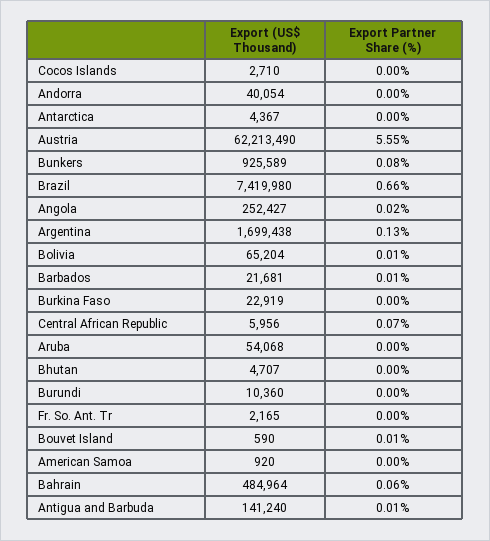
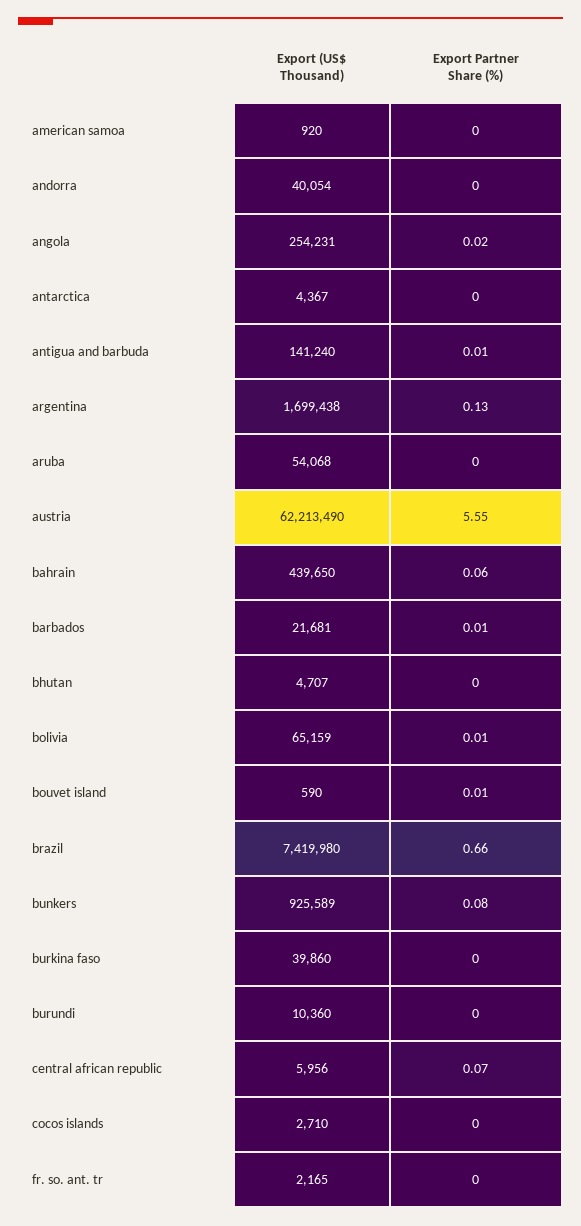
  {
    "Export (US$ Thousand)": {
      "Cocos Islands": 2710,
      "Andorra": 40054,
      "Antarctica": 4367,
      "Austria": 62213490,
      "Bunkers": 925589,
      "Brazil": 7419980,
-     "Angola": 252427,
+     "Angola": 254231,
      "Argentina": 1699438,
-     "Bolivia": 65204,
+     "Bolivia": 65159,
      "Barbados": 21681,
-     "Burkina Faso": 22919,
+     "Burkina Faso": 39860,
      "Central African Republic": 5956,
      "Aruba": 54068,
      "Bhutan": 4707,
      "Burundi": 10360,
      "Fr. So. Ant. Tr": 2165,
      "Bouvet Island": 590,
      "American Samoa": 920,
-     "Bahrain": 484964,
+     "Bahrain": 439650,
      "Antigua and Barbuda": 141240
    },
    "Export Partner Share (%)": {
      "Cocos Islands": 0,
      "Andorra": 0,
      "Antarctica": 0,
      "Austria": 5.55,
      "Bunkers": 0.08,
      "Brazil": 0.66,
      "Angola": 0.02,
      "Argentina": 0.13,
      "Bolivia": 0.01,
      "Barbados": 0.01,
      "Burkina Faso": 0,
      "Central African Republic": 0.07,
      "Aruba": 0,
      "Bhutan": 0,
      "Burundi": 0,
      "Fr. So. Ant. Tr": 0,
      "Bouvet Island": 0.01,
      "American Samoa": 0,
      "Bahrain": 0.06,
      "Antigua and Barbuda": 0.01
    }
  }

